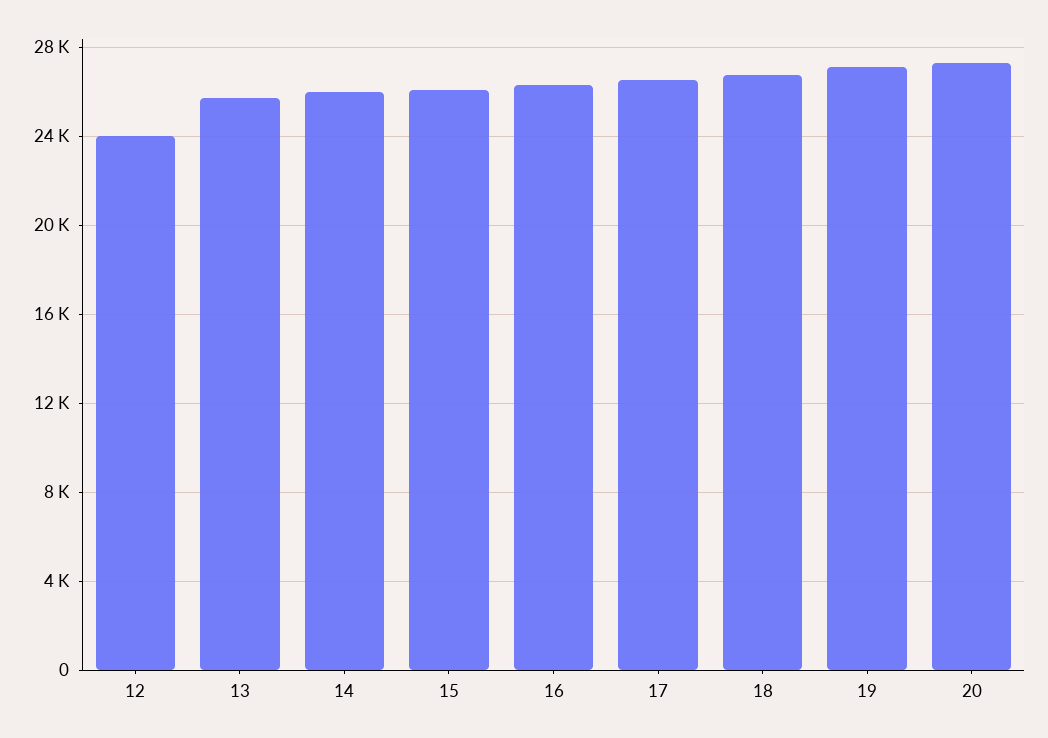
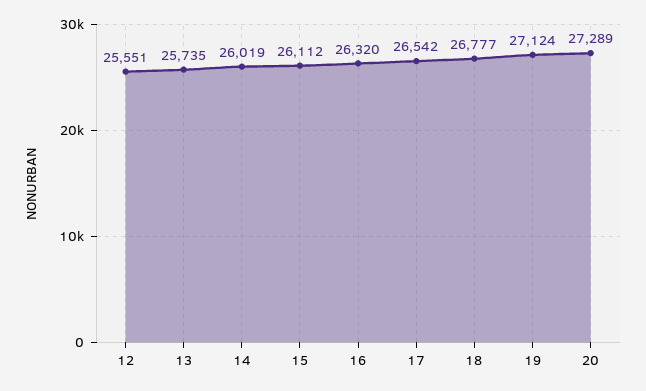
  {
-   "12": 24000,
+   "12": 25551,
    "13": 25735,
    "14": 26019,
    "15": 26112,
    "16": 26320,
    "17": 26542,
    "18": 26777,
    "19": 27124,
    "20": 27289
  }

